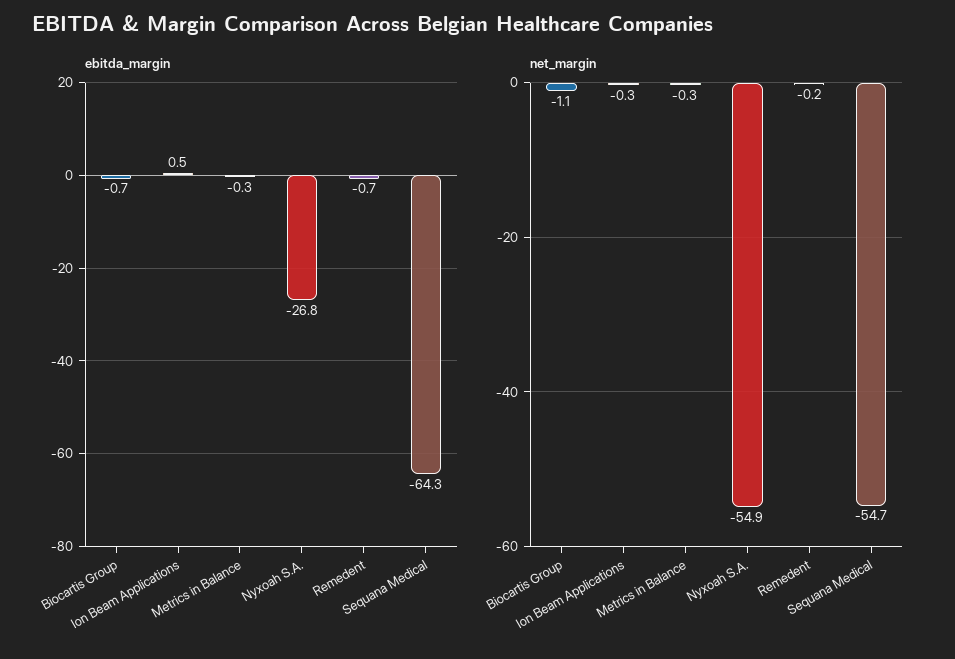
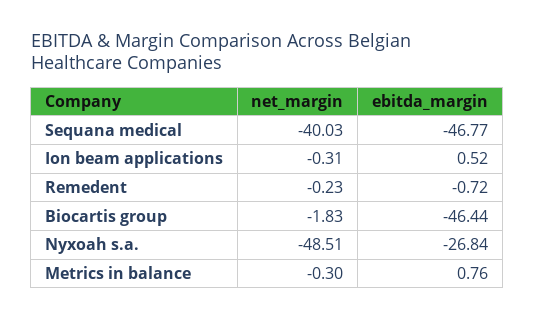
  {
    "ebitda_margin": {
-     "Biocartis Group": -0.7,
+     "Biocartis Group": -46.44,
      "Ion Beam Applications": 0.52,
-     "Metrics in Balance": -0.3,
+     "Metrics in Balance": 0.76,
      "Nyxoah S.A.": -26.84,
      "Remedent": -0.72,
-     "Sequana Medical": -64.3
+     "Sequana Medical": -46.77
    },
    "net_margin": {
-     "Biocartis Group": -1.1,
+     "Biocartis Group": -1.83,
      "Ion Beam Applications": -0.31,
      "Metrics in Balance": -0.3,
-     "Nyxoah S.A.": -54.9,
+     "Nyxoah S.A.": -48.51,
      "Remedent": -0.23,
-     "Sequana Medical": -54.7
+     "Sequana Medical": -40.03
    }
  }

